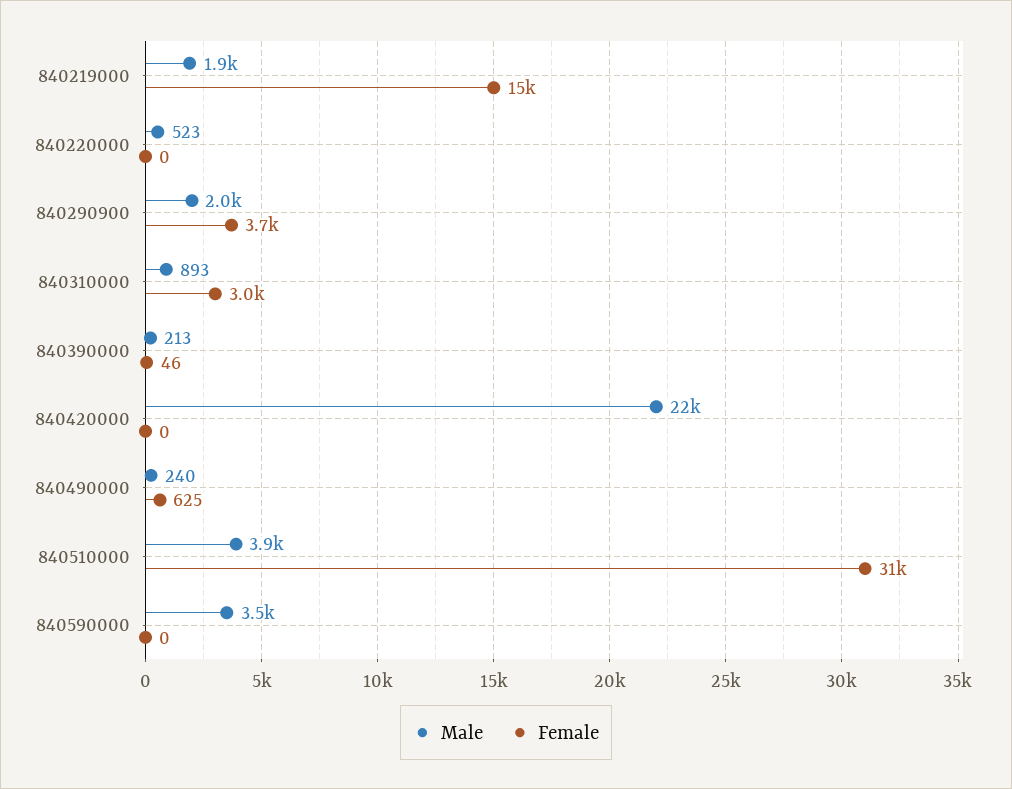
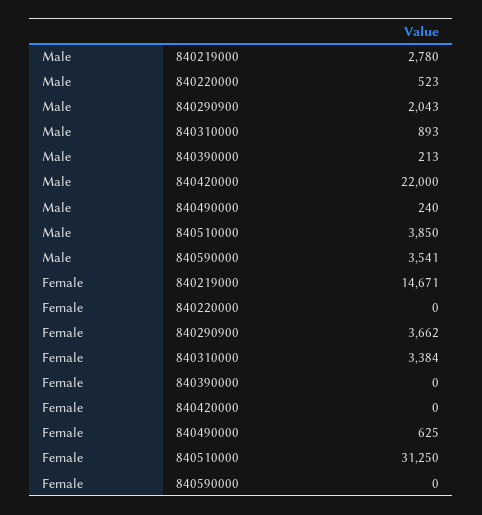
  {
    "Male": {
-     "840219000": 1900,
+     "840219000": 2780,
      "840220000": 523,
      "840290900": 2043,
      "840310000": 893,
      "840390000": 213,
      "840420000": 22000,
      "840490000": 240,
      "840510000": 3850,
      "840590000": 3541
    },
    "Female": {
      "840219000": 14671,
      "840220000": 0,
      "840290900": 3662,
-     "840310000": 3000,
+     "840310000": 3384,
-     "840390000": 46,
+     "840390000": 0,
      "840420000": 0,
      "840490000": 625,
      "840510000": 31250,
      "840590000": 0
    }
  }

